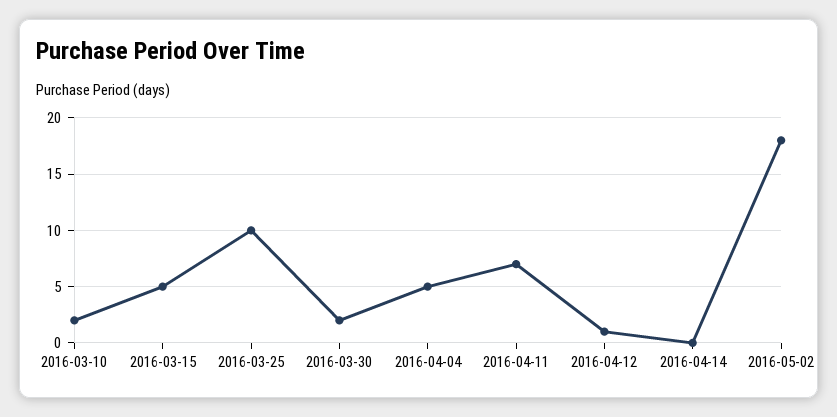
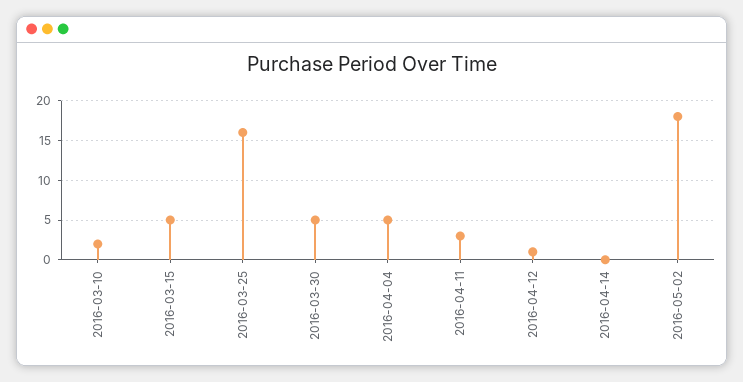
  {
    "2016-03-10": 2,
    "2016-03-15": 5,
-   "2016-03-25": 10,
+   "2016-03-25": 16,
-   "2016-03-30": 2,
+   "2016-03-30": 5,
    "2016-04-04": 5,
-   "2016-04-11": 7,
+   "2016-04-11": 3,
    "2016-04-12": 1,
    "2016-04-14": 0,
    "2016-05-02": 18
  }

